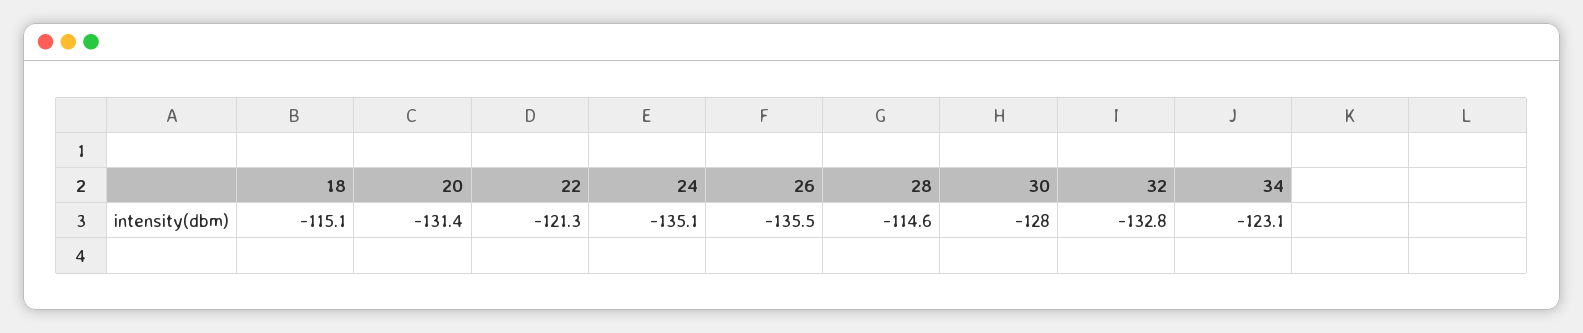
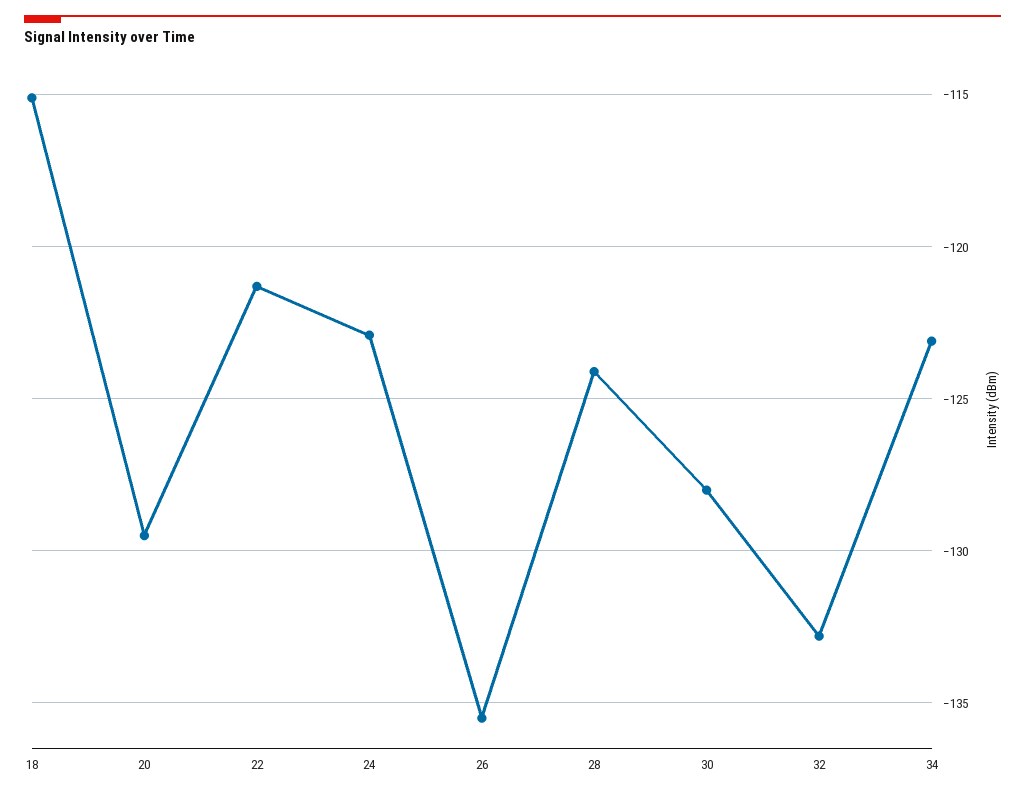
  {
    "18": -115.1,
-   "20": -131.4,
+   "20": -129.5,
    "22": -121.3,
-   "24": -135.1,
+   "24": -123,
    "26": -135.5,
-   "28": -114.6,
+   "28": -124,
    "30": -128,
    "32": -132.8,
    "34": -123.1
  }

